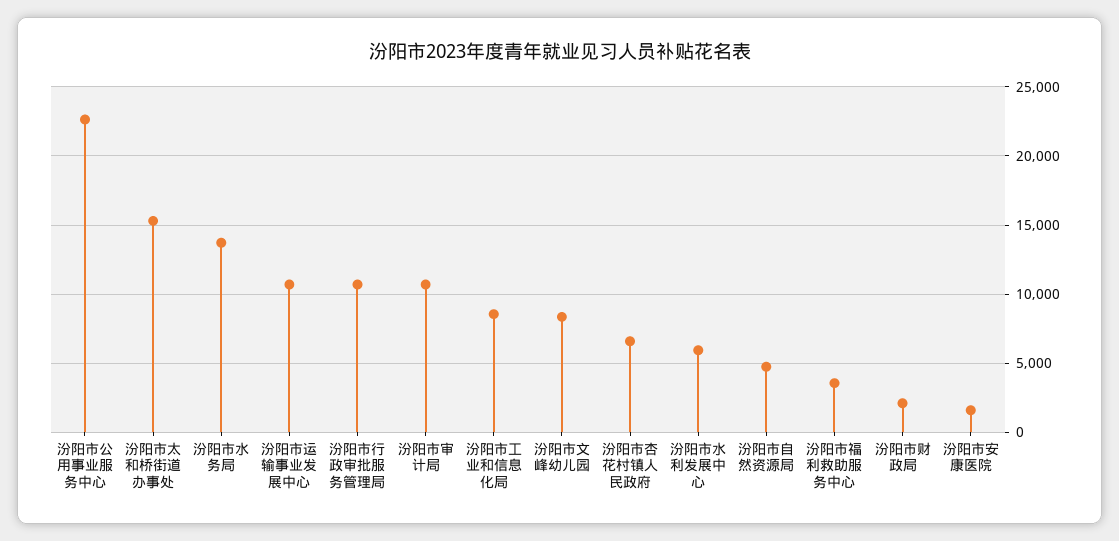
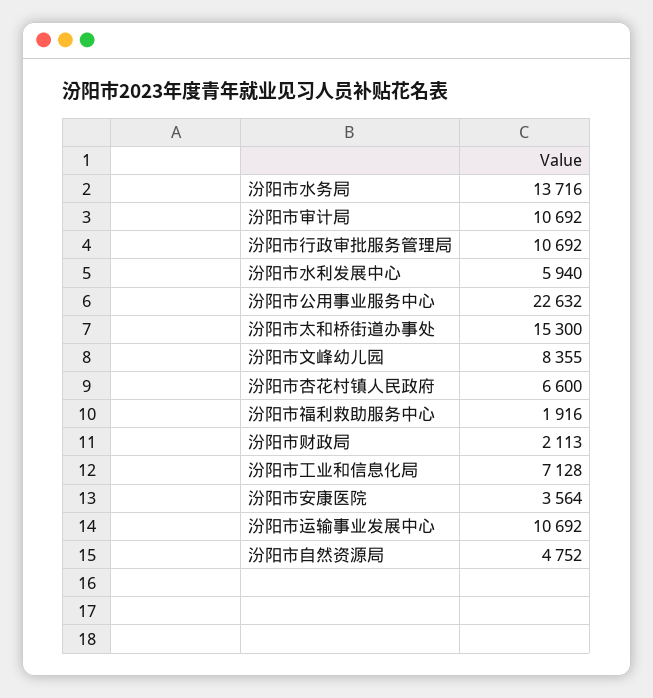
  {
    "汾阳市公用事业服务中心": 22632,
    "汾阳市太和桥街道办事处": 15300,
    "汾阳市水务局": 13716,
    "汾阳市运输事业发展中心": 10692,
    "汾阳市行政审批服务管理局": 10692,
    "汾阳市审计局": 10692,
-   "汾阳市工业和信息化局": 8500,
+   "汾阳市工业和信息化局": 7128,
    "汾阳市文峰幼儿园": 8355,
    "汾阳市杏花村镇人民政府": 6600,
    "汾阳市水利发展中心": 5940,
    "汾阳市自然资源局": 4752,
-   "汾阳市福利救助服务中心": 3500,
+   "汾阳市福利救助服务中心": 1916,
    "汾阳市财政局": 2113,
-   "汾阳市安康医院": 1500
+   "汾阳市安康医院": 3564
  }

